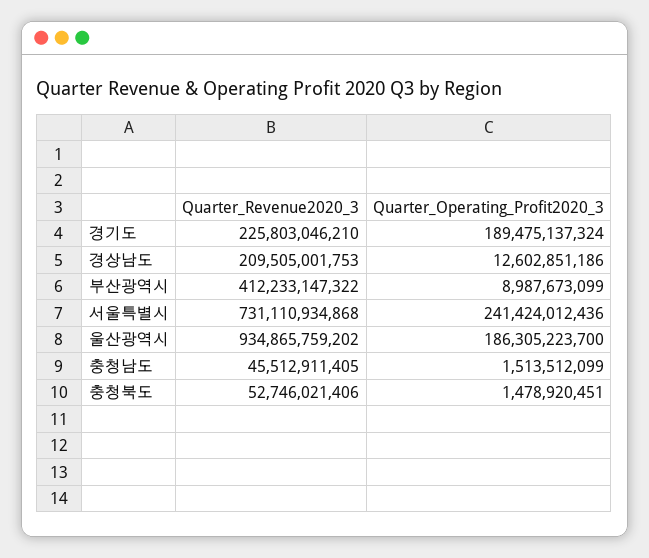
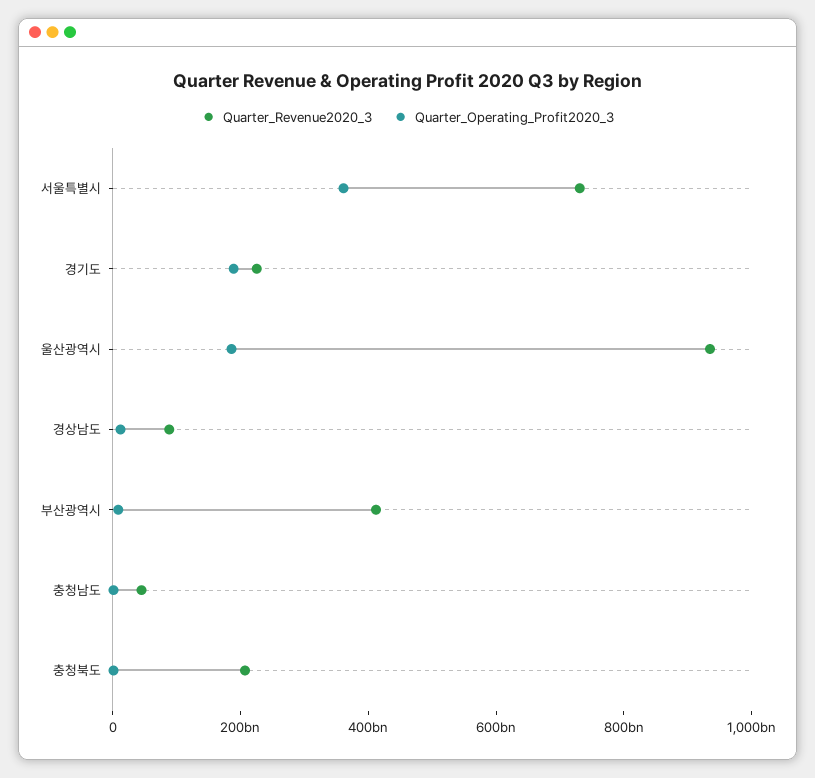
  {
    "Quarter_Revenue2020_3": {
      "경기도": 225803046210,
-     "경상남도": 209505001753,
+     "경상남도": 100000000000,
      "부산광역시": 412233147322,
      "서울특별시": 731110934868,
      "울산광역시": 934865759202,
      "충청남도": 45512911405,
-     "충청북도": 52746021406
+     "충청북도": 200000000000
    },
    "Quarter_Operating_Profit2020_3": {
      "경기도": 189475137324,
      "경상남도": 12602851186,
      "부산광역시": 8987673099,
-     "서울특별시": 241424012436,
+     "서울특별시": 350000000000,
      "울산광역시": 186305223700,
      "충청남도": 1513512099,
      "충청북도": 1478920451
    }
  }

